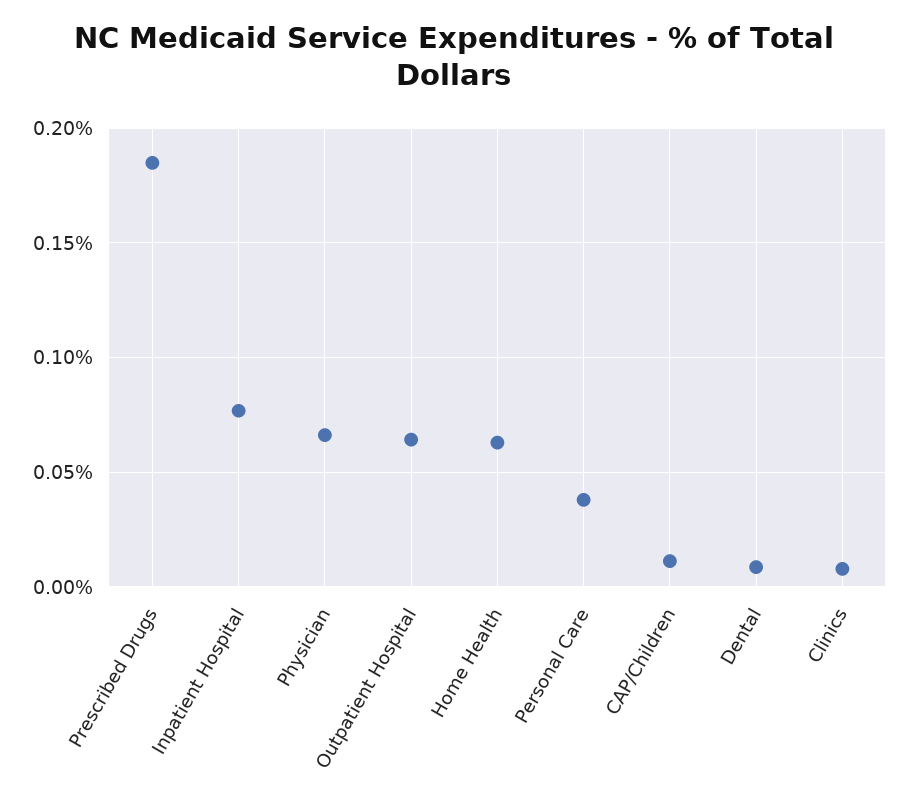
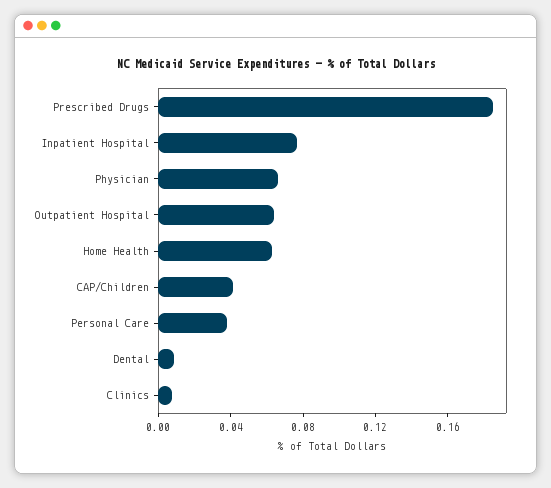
  {
    "Prescribed Drugs": 0.185,
    "Inpatient Hospital": 0.075,
    "Physician": 0.065,
    "Outpatient Hospital": 0.065,
    "Home Health": 0.065,
    "Personal Care": 0.04,
-   "CAP/Children": 0.01,
+   "CAP/Children": 0.04,
    "Dental": 0.01,
    "Clinics": 0.01
  }

